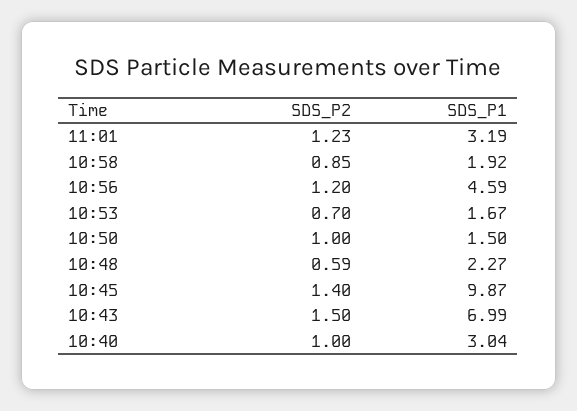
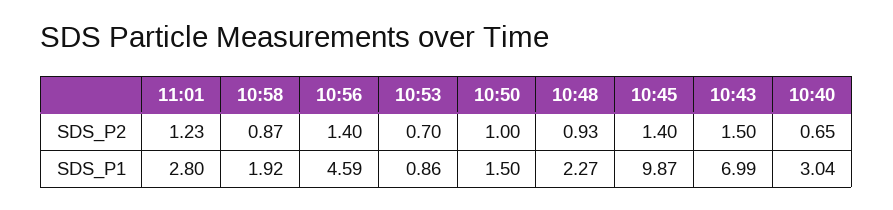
  {
    "SDS_P2": {
      "11:01": 1.23,
-     "10:58": 0.85,
+     "10:58": 0.87,
-     "10:56": 1.2,
+     "10:56": 1.4,
      "10:53": 0.7,
      "10:50": 1,
-     "10:48": 0.59,
+     "10:48": 0.93,
      "10:45": 1.4,
      "10:43": 1.5,
-     "10:40": 1
+     "10:40": 0.65
    },
    "SDS_P1": {
-     "11:01": 3.19,
+     "11:01": 2.8,
      "10:58": 1.92,
      "10:56": 4.59,
-     "10:53": 1.67,
+     "10:53": 0.86,
      "10:50": 1.5,
      "10:48": 2.27,
      "10:45": 9.87,
      "10:43": 6.99,
      "10:40": 3.04
    }
  }

